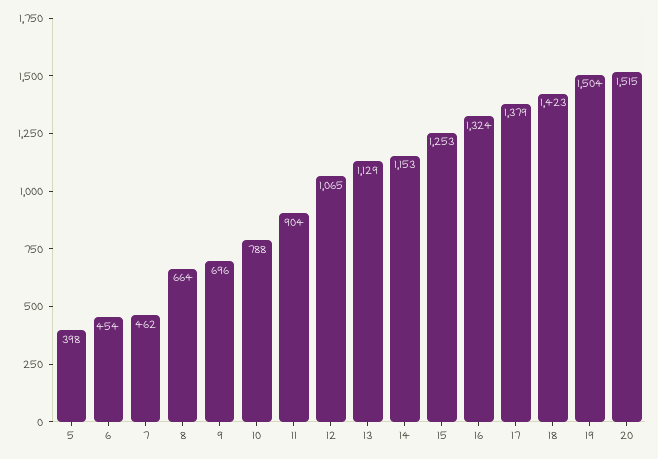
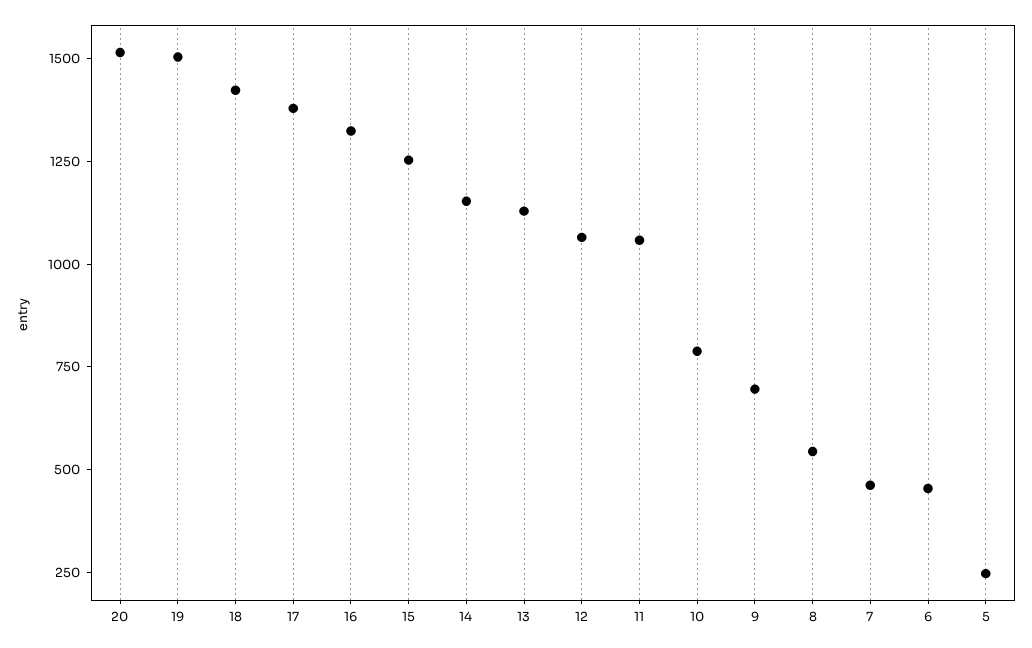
  {
-   "5": 398,
+   "5": 250,
    "6": 454,
    "7": 462,
-   "8": 664,
+   "8": 550,
    "9": 696,
    "10": 788,
-   "11": 904,
+   "11": 1050,
    "12": 1065,
    "13": 1129,
    "14": 1153,
    "15": 1253,
    "16": 1324,
    "17": 1379,
    "18": 1423,
    "19": 1504,
    "20": 1515
  }

